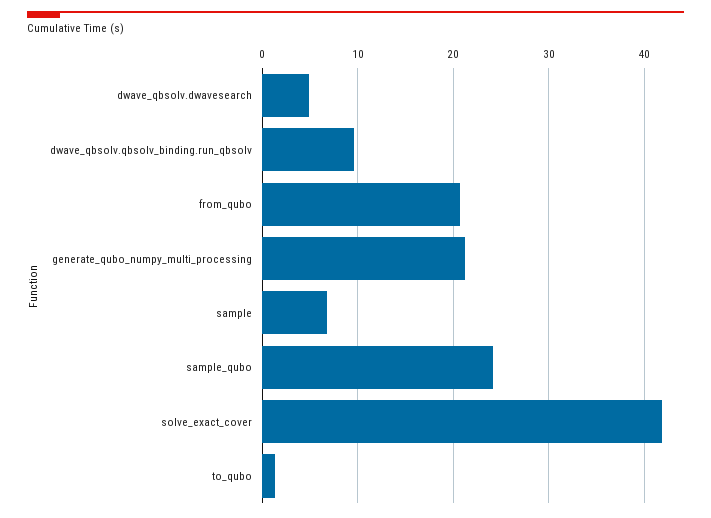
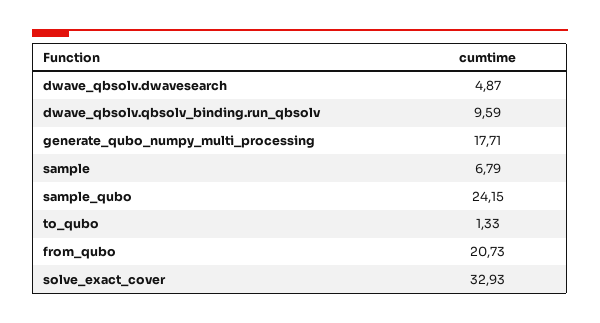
  {
    "dwave_qbsolv.dwavesearch": 4.87,
    "dwave_qbsolv.qbsolv_binding.run_qbsolv": 9.59,
    "from_qubo": 20.73,
-   "generate_qubo_numpy_multi_processing": 21,
+   "generate_qubo_numpy_multi_processing": 17.71,
    "sample": 6.79,
    "sample_qubo": 24.15,
-   "solve_exact_cover": 42,
+   "solve_exact_cover": 32.93,
    "to_qubo": 1.33
  }

